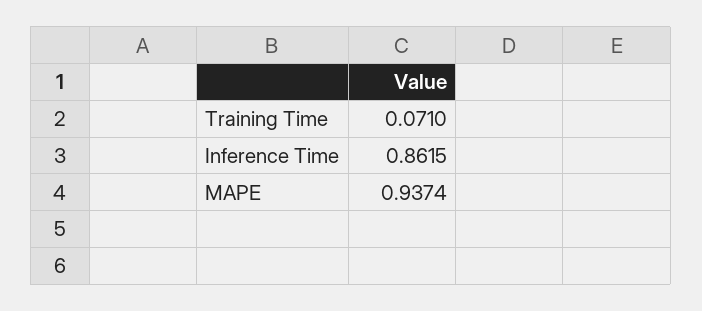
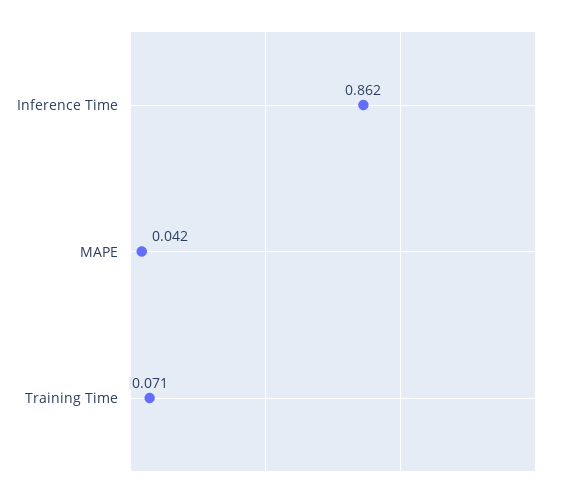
  {
    "Training Time": 0.071,
    "Inference Time": 0.8615,
-   "MAPE": 0.9374
+   "MAPE": 0.042
  }

